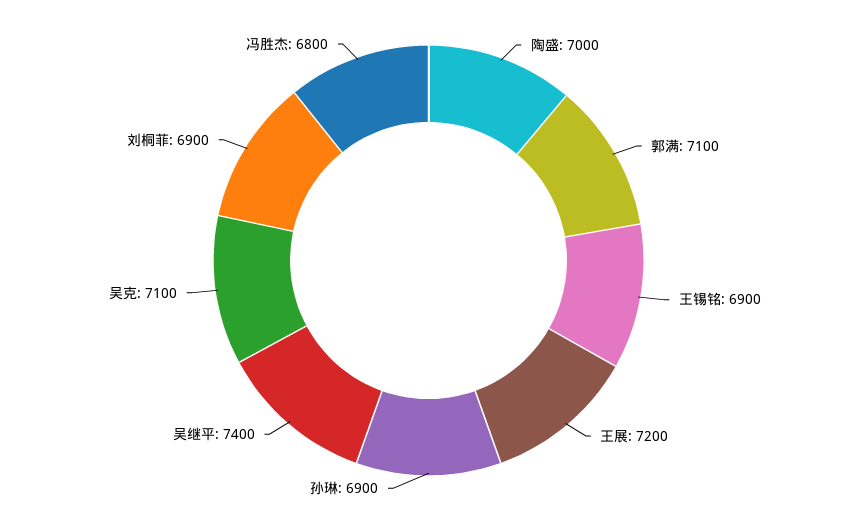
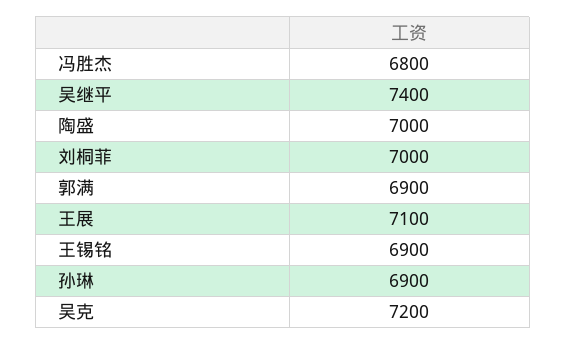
  {
    "陶盛": 7000,
-   "郭满": 7100,
+   "郭满": 6900,
    "王锡铭": 6900,
-   "王展": 7200,
+   "王展": 7100,
    "孙琳": 6900,
    "吴继平": 7400,
-   "吴克": 7100,
+   "吴克": 7200,
-   "刘桐菲": 6900,
+   "刘桐菲": 7000,
    "冯胜杰": 6800
  }

